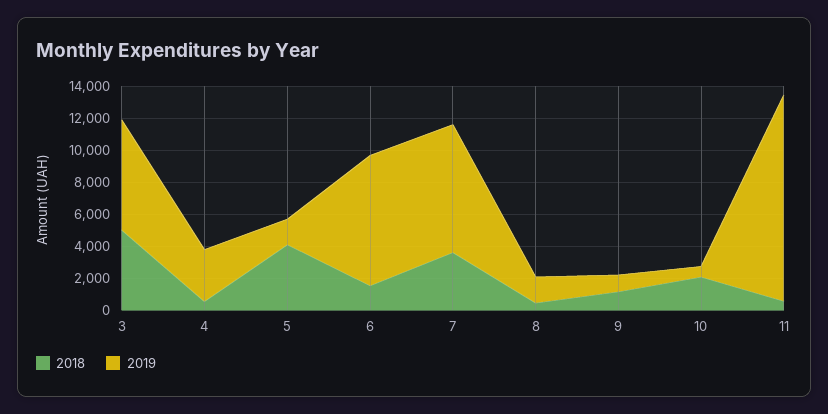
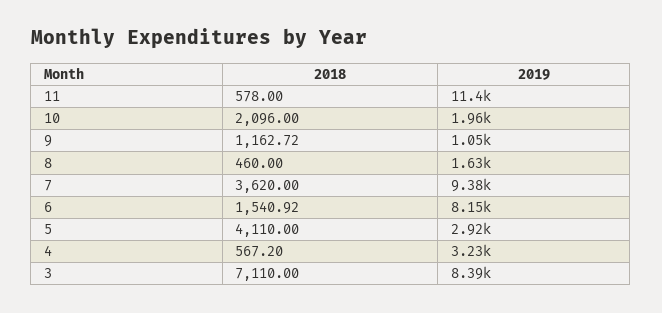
  {
    "2018": {
-     "3": 5000,
+     "3": 7110,
      "4": 567.2,
      "5": 4110,
      "6": 1540.92,
      "7": 3620,
      "8": 460,
      "9": 1162.72,
      "10": 2096,
      "11": 578
    },
    "2019": {
-     "3": 7000,
+     "3": 8390,
      "4": 3230,
-     "5": 1500,
+     "5": 2920,
      "6": 8150,
-     "7": 8000,
+     "7": 9380,
      "8": 1630,
      "9": 1050,
-     "10": 500,
+     "10": 1960,
-     "11": 13000
+     "11": 11400
    }
  }

